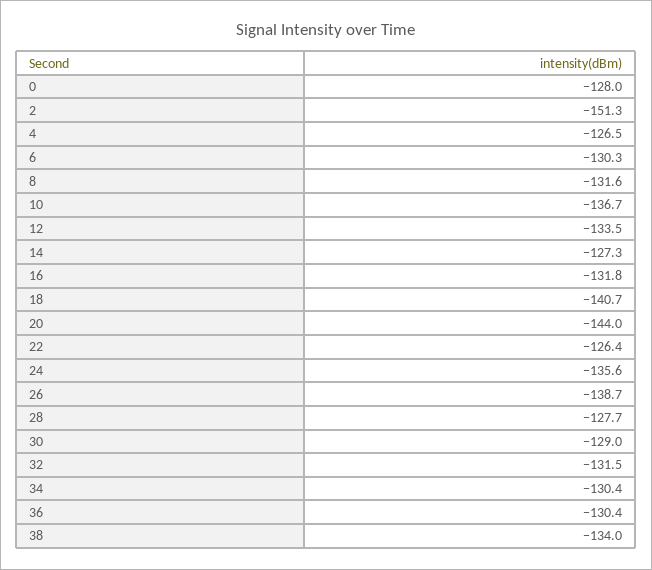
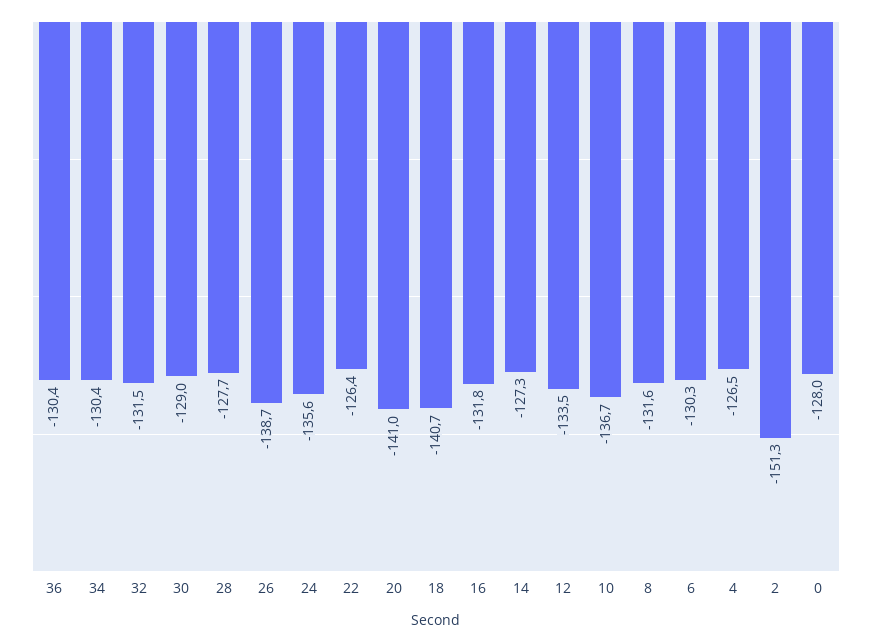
  {
    "0": -128,
    "2": -151.3,
    "4": -126.5,
    "6": -130.3,
    "8": -131.6,
    "10": -136.7,
    "12": -133.5,
    "14": -127.3,
    "16": -131.8,
    "18": -140.7,
-   "20": -144,
+   "20": -141,
    "22": -126.4,
    "24": -135.6,
    "26": -138.7,
    "28": -127.7,
    "30": -129,
    "32": -131.5,
    "34": -130.4,
-   "36": -130.4,
+   "36": -130.4
-   "38": -134
  }

